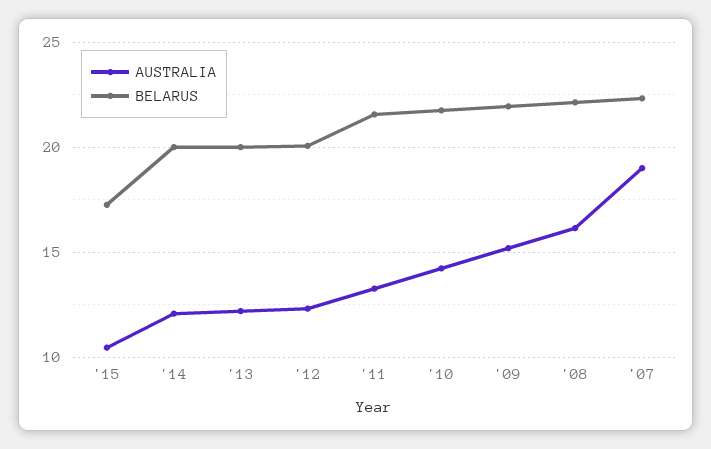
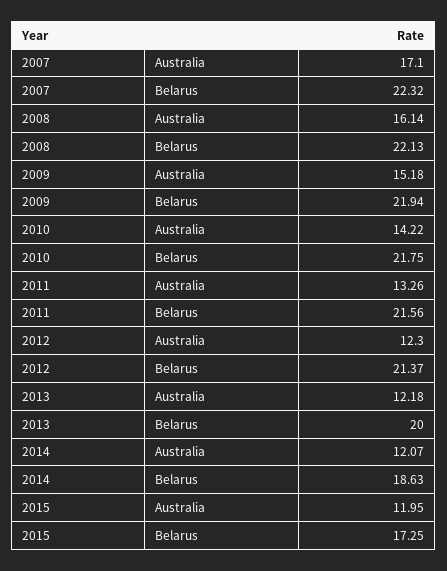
  {
    "AUSTRALIA": {
-     "'15": 10.5,
+     "'15": 11.95,
      "'14": 12.07,
      "'13": 12.18,
      "'12": 12.3,
      "'11": 13.26,
      "'10": 14.22,
      "'09": 15.18,
      "'08": 16.14,
-     "'07": 19
+     "'07": 17.1
    },
    "BELARUS": {
      "'15": 17.25,
-     "'14": 20,
+     "'14": 18.63,
      "'13": 20,
-     "'12": 20,
+     "'12": 21.37,
      "'11": 21.56,
      "'10": 21.75,
      "'09": 21.94,
      "'08": 22.13,
      "'07": 22.32
    }
  }

